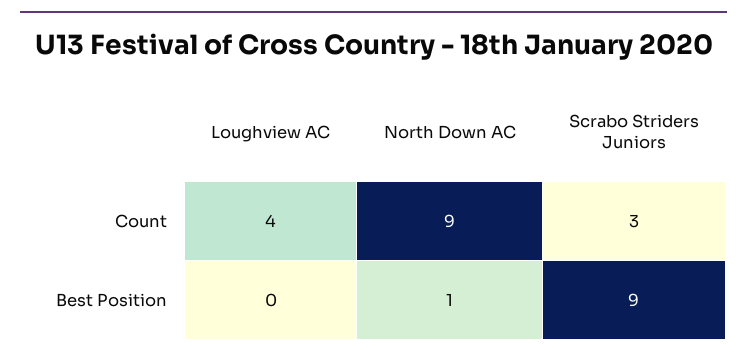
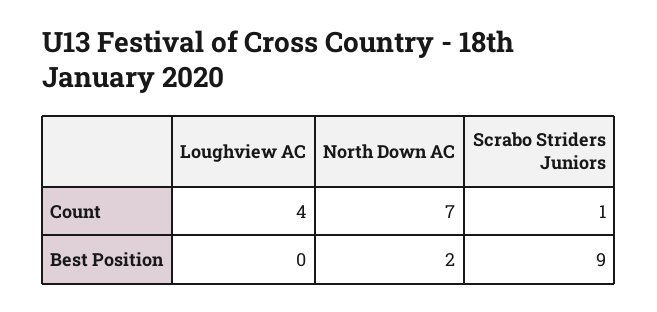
  {
    "Loughview AC": {
      "Count": 4,
      "Best Position": 0
    },
    "North Down AC": {
-     "Count": 9,
+     "Count": 7,
-     "Best Position": 1
+     "Best Position": 2
    },
    "Scrabo Striders Juniors": {
-     "Count": 3,
+     "Count": 1,
      "Best Position": 9
    }
  }

